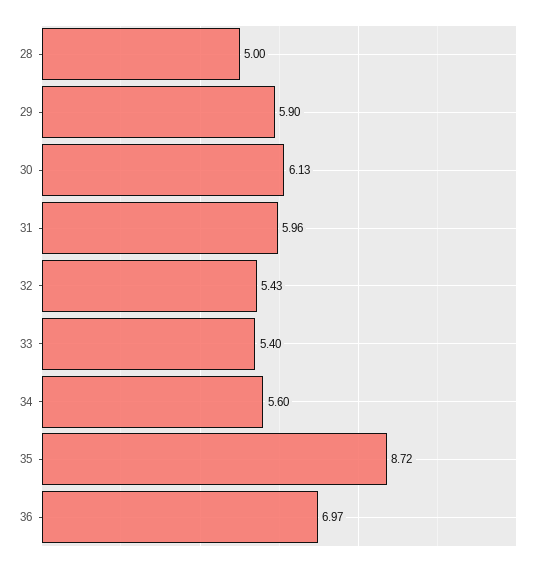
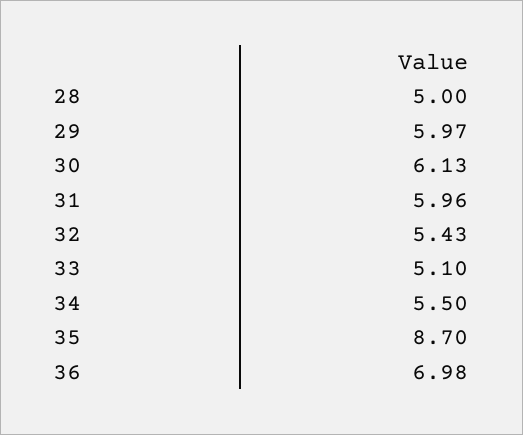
  {
    "28": 5,
-   "29": 5.9,
+   "29": 5.97,
    "30": 6.13,
    "31": 5.96,
    "32": 5.43,
-   "33": 5.4,
+   "33": 5.1,
-   "34": 5.6,
+   "34": 5.5,
-   "35": 8.72,
+   "35": 8.7,
-   "36": 6.97
+   "36": 6.98
  }

